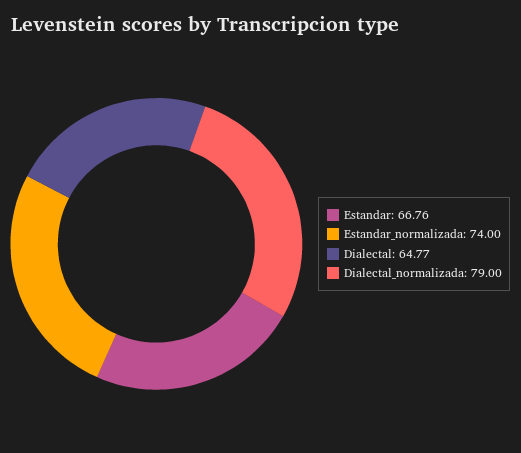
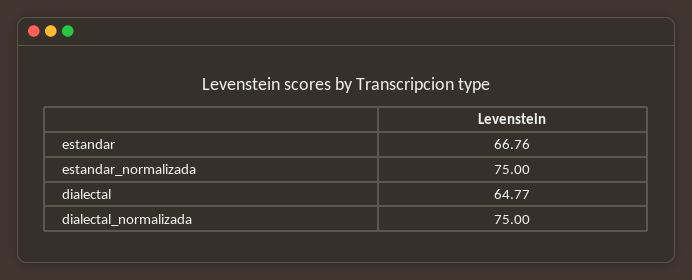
  {
    "Estandar": 66.76,
-   "Estandar_normalizada": 74,
+   "Estandar_normalizada": 75,
    "Dialectal": 64.77,
-   "Dialectal_normalizada": 79
+   "Dialectal_normalizada": 75
  }

